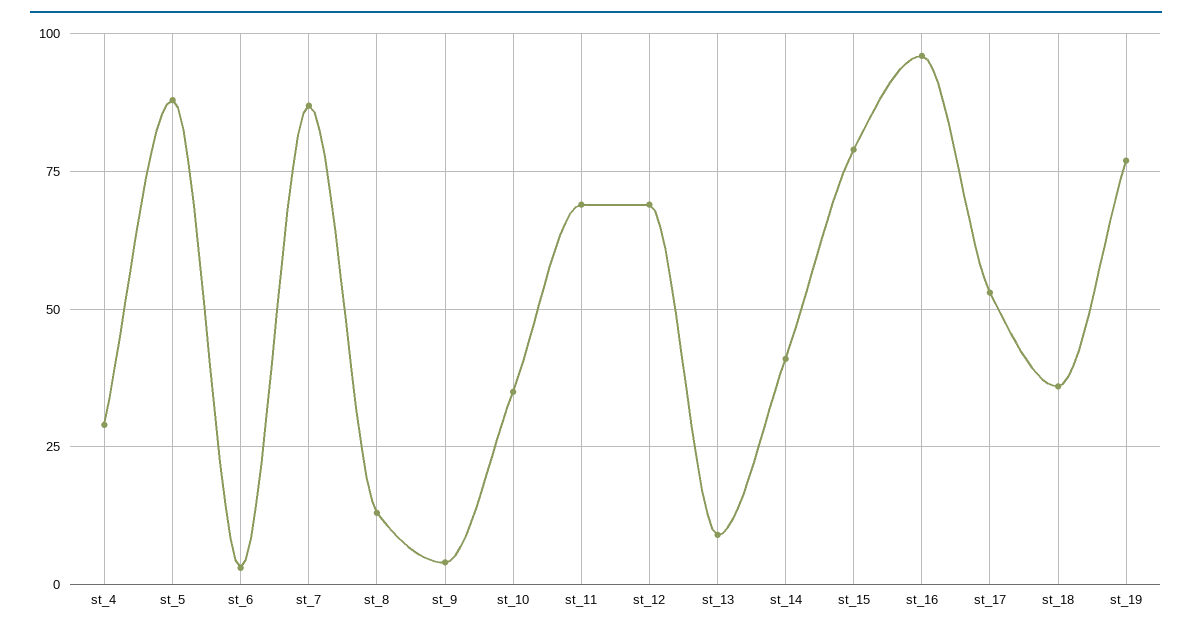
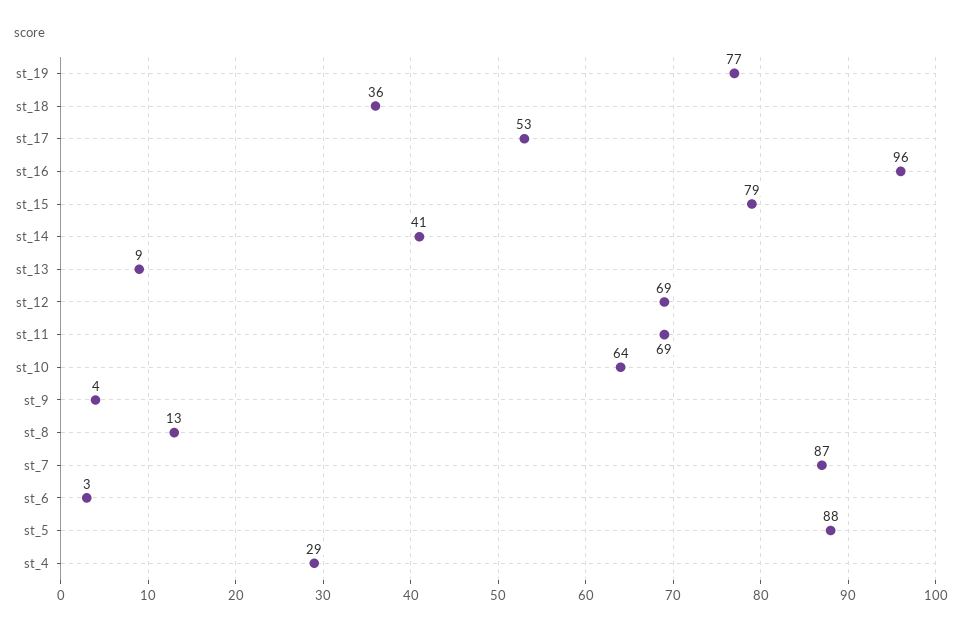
  {
    "st_4": 29,
    "st_5": 88,
    "st_6": 3,
    "st_7": 87,
    "st_8": 13,
    "st_9": 4,
-   "st_10": 35,
+   "st_10": 64,
    "st_11": 69,
    "st_12": 69,
    "st_13": 9,
    "st_14": 41,
    "st_15": 79,
    "st_16": 96,
    "st_17": 53,
    "st_18": 36,
    "st_19": 77
  }

